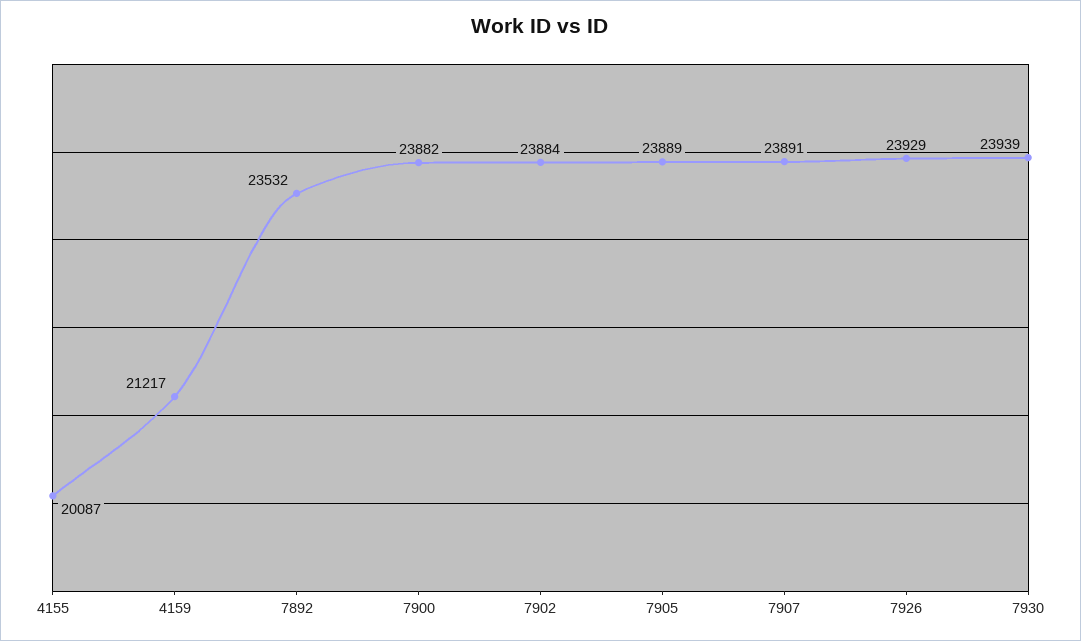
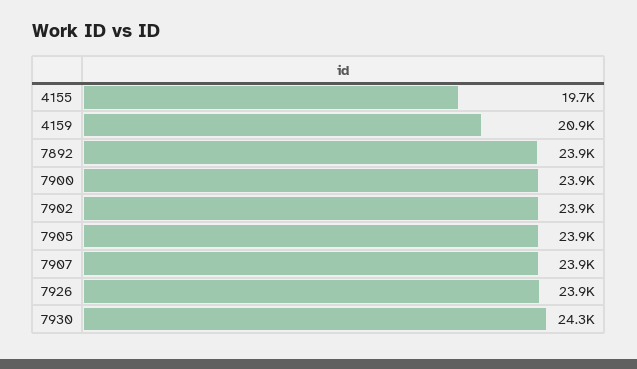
  {
-   "4155": 20087,
+   "4155": 19700,
-   "4159": 21217,
+   "4159": 20900,
-   "7892": 23532,
+   "7892": 23900,
    "7900": 23882,
    "7902": 23884,
    "7905": 23889,
    "7907": 23891,
    "7926": 23929,
-   "7930": 23939
+   "7930": 24300
  }

